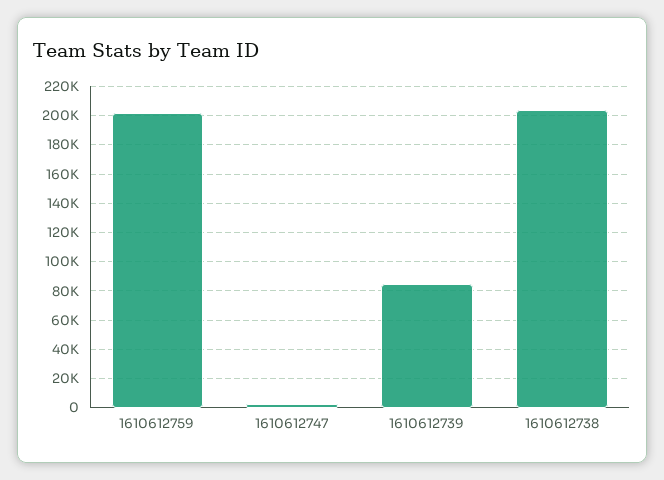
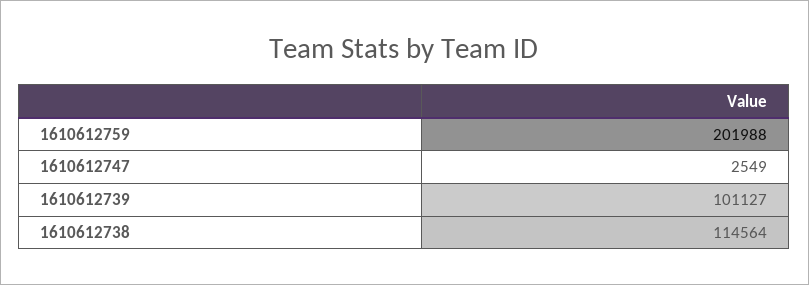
  {
    "1610612759": 201988,
    "1610612747": 2549,
-   "1610612739": 85000,
+   "1610612739": 101127,
-   "1610612738": 205000
+   "1610612738": 114564
  }

